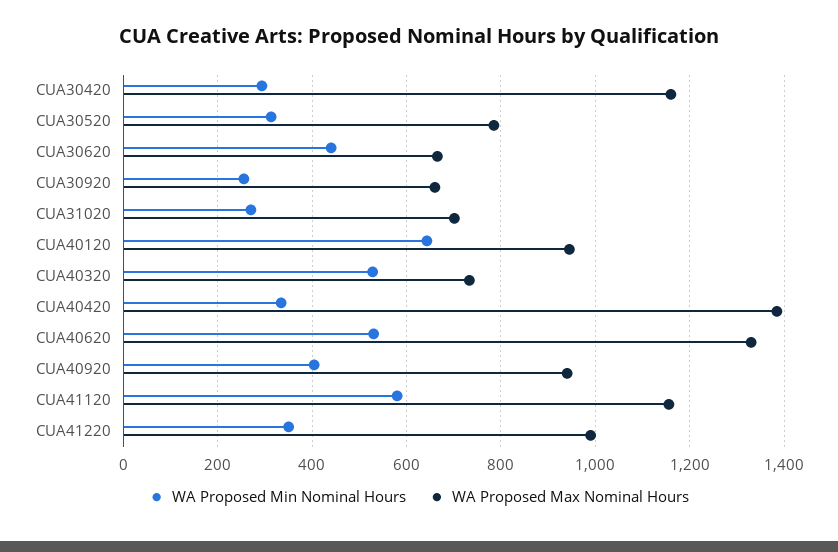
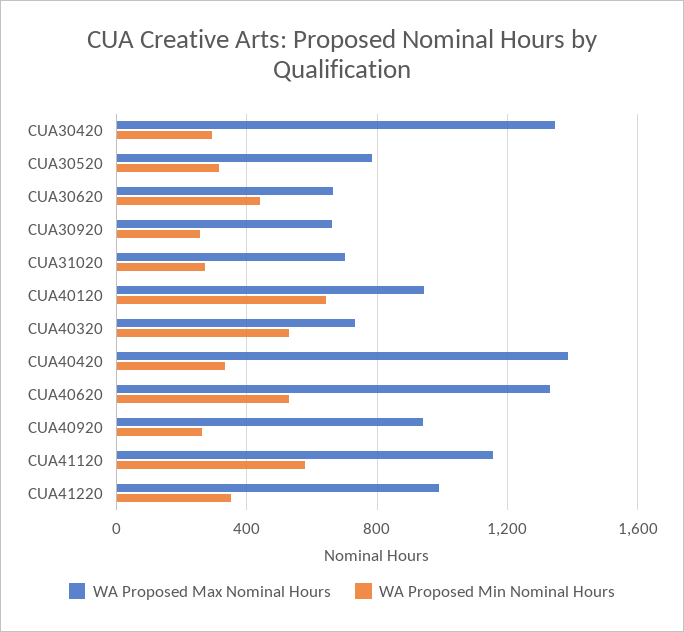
  {
    "WA Proposed Min Nominal Hours": {
      "CUA30420": 300,
      "CUA30520": 320,
      "CUA30620": 440,
      "CUA30920": 260,
      "CUA31020": 280,
      "CUA40120": 640,
      "CUA40320": 520,
      "CUA40420": 340,
      "CUA40620": 540,
-     "CUA40920": 400,
+     "CUA40920": 250,
      "CUA41120": 580,
      "CUA41220": 360
    },
    "WA Proposed Max Nominal Hours": {
-     "CUA30420": 1160,
+     "CUA30420": 1350,
      "CUA30520": 780,
      "CUA30620": 660,
      "CUA30920": 660,
      "CUA31020": 700,
      "CUA40120": 940,
      "CUA40320": 740,
      "CUA40420": 1380,
      "CUA40620": 1340,
      "CUA40920": 940,
      "CUA41120": 1160,
      "CUA41220": 1000
    }
  }

